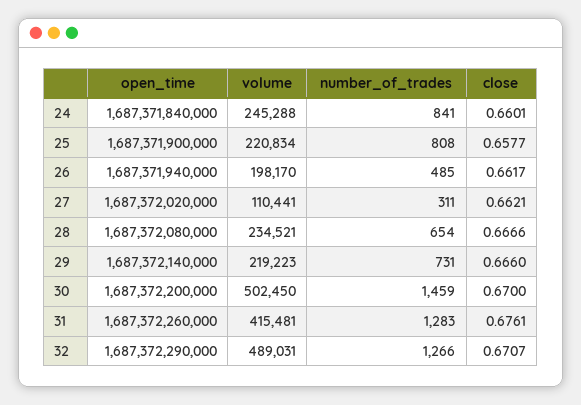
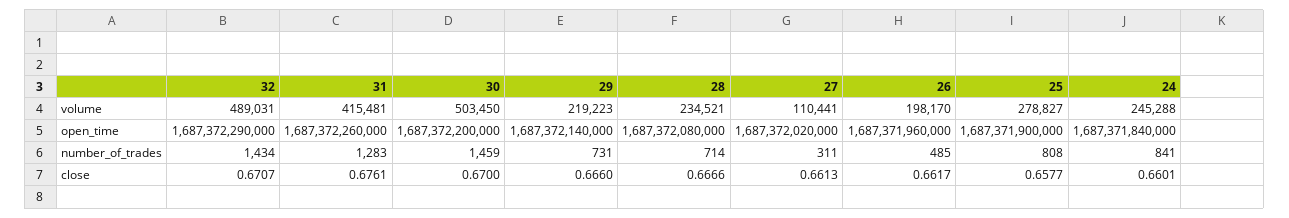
  {
    "open_time": {
      "24": 1687371840000,
      "25": 1687371900000,
-     "26": 1687371940000,
+     "26": 1687371960000,
      "27": 1687372020000,
      "28": 1687372080000,
      "29": 1687372140000,
      "30": 1687372200000,
      "31": 1687372260000,
      "32": 1687372290000
    },
    "volume": {
      "24": 245288,
-     "25": 220834,
+     "25": 278827,
      "26": 198170,
      "27": 110441,
      "28": 234521,
      "29": 219223,
-     "30": 502450,
+     "30": 503450,
      "31": 415481,
      "32": 489031
    },
    "number_of_trades": {
      "24": 841,
      "25": 808,
      "26": 485,
      "27": 311,
-     "28": 654,
+     "28": 714,
      "29": 731,
      "30": 1459,
      "31": 1283,
-     "32": 1266
+     "32": 1434
    },
    "close": {
      "24": 0.6601,
      "25": 0.6577,
      "26": 0.6617,
-     "27": 0.6621,
+     "27": 0.6613,
      "28": 0.6666,
      "29": 0.666,
      "30": 0.67,
      "31": 0.6761,
      "32": 0.6707
    }
  }

